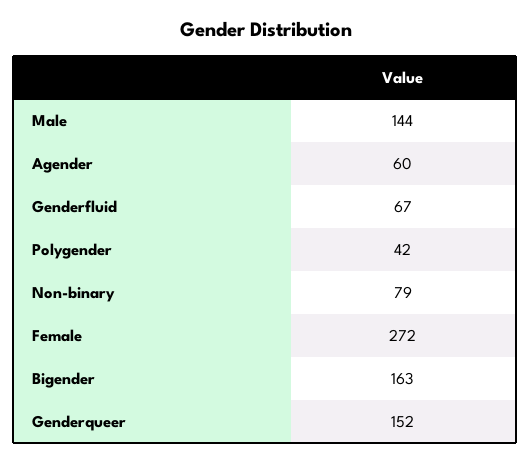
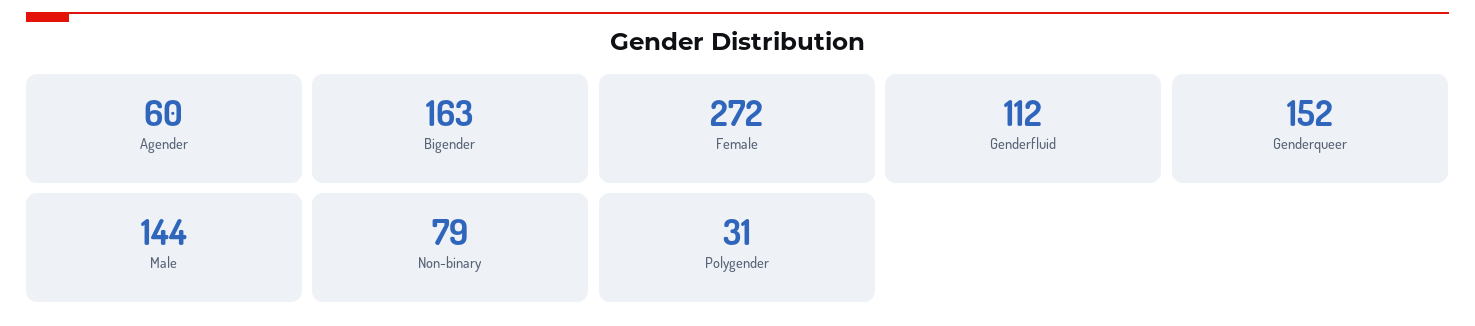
  {
    "Male": 144,
    "Agender": 60,
-   "Genderfluid": 67,
+   "Genderfluid": 112,
-   "Polygender": 42,
+   "Polygender": 31,
    "Non-binary": 79,
    "Female": 272,
    "Bigender": 163,
    "Genderqueer": 152
  }

